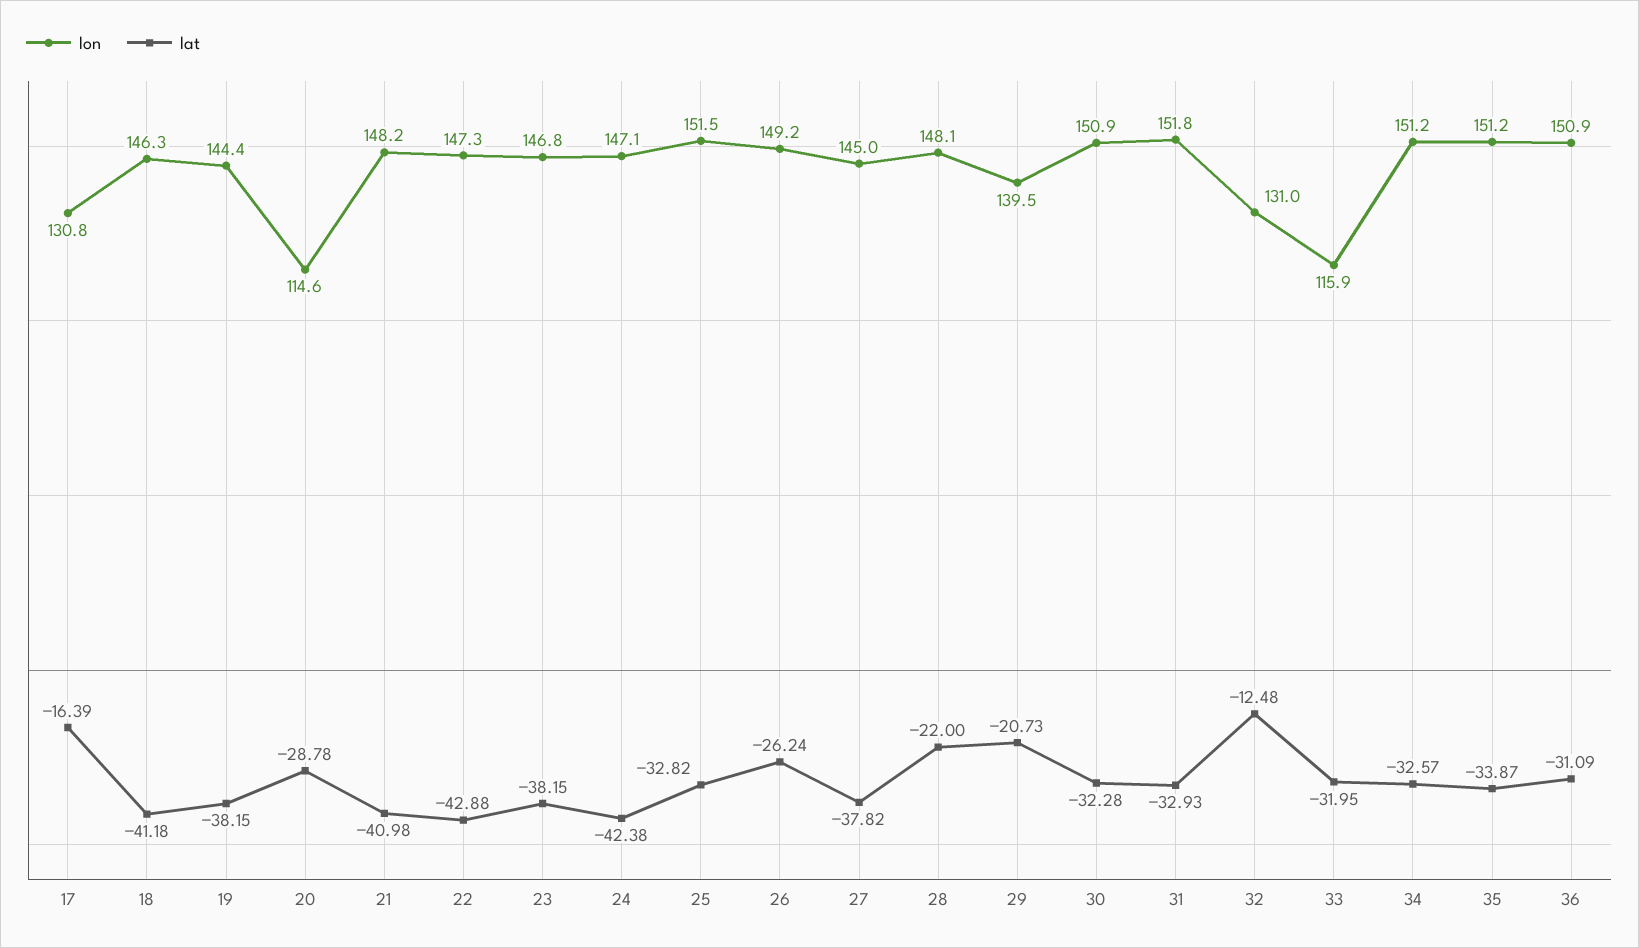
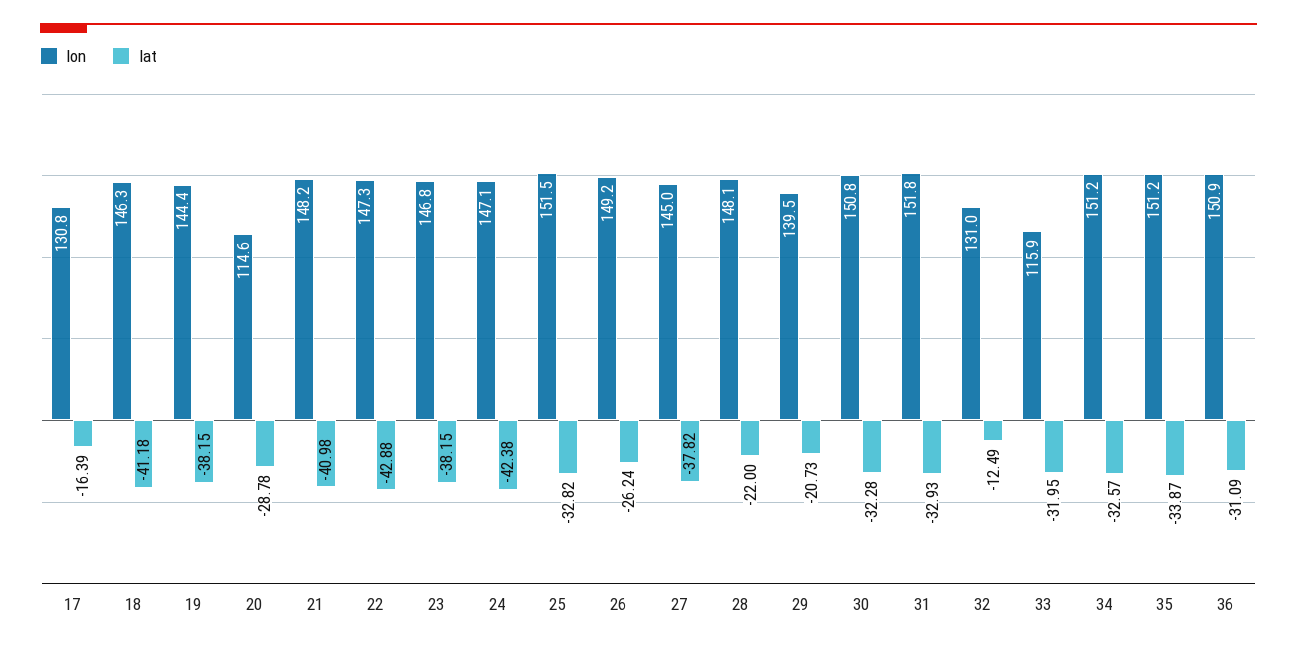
  {
    "lon": {
      "17": 130.8,
      "18": 146.3,
      "19": 144.4,
      "20": 114.6,
      "21": 148.2,
      "22": 147.3,
      "23": 146.8,
      "24": 147.1,
      "25": 151.5,
      "26": 149.2,
      "27": 145,
      "28": 148.1,
      "29": 139.5,
-     "30": 150.9,
+     "30": 150.8,
      "31": 151.8,
      "32": 131,
      "33": 115.9,
      "34": 151.2,
      "35": 151.2,
      "36": 150.9
    },
    "lat": {
      "17": -16.39,
      "18": -41.18,
      "19": -38.15,
      "20": -28.78,
      "21": -40.98,
      "22": -42.88,
      "23": -38.15,
      "24": -42.38,
      "25": -32.82,
      "26": -26.24,
      "27": -37.82,
      "28": -22,
      "29": -20.73,
      "30": -32.28,
      "31": -32.93,
-     "32": -12.48,
+     "32": -12.49,
      "33": -31.95,
      "34": -32.57,
      "35": -33.87,
      "36": -31.09
    }
  }

